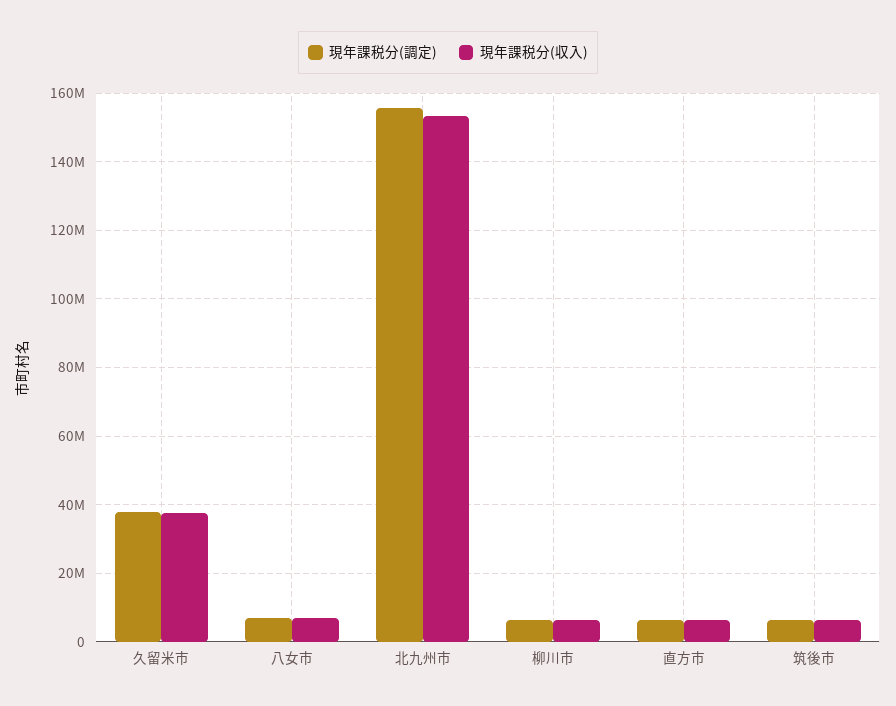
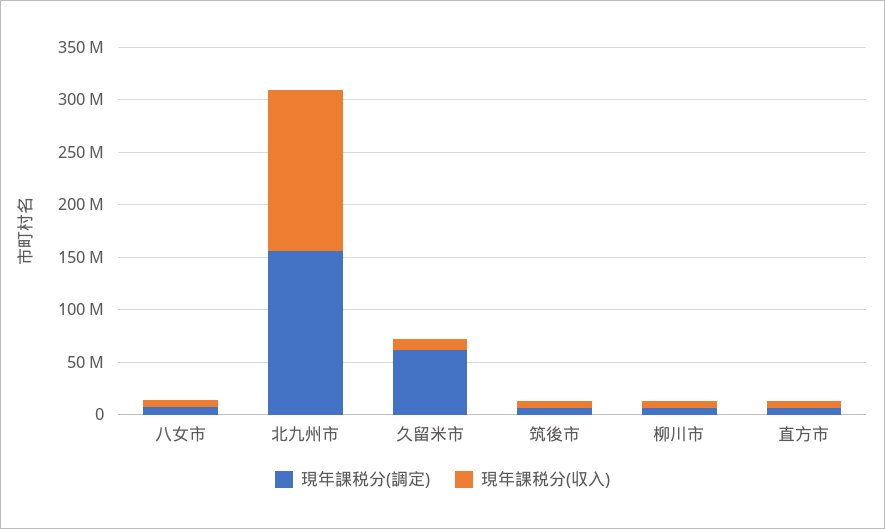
  {
    "現年課税分(調定)": {
-     "久留米市": 38000000,
+     "久留米市": 60000000,
      "八女市": 6000000,
      "北九州市": 156000000,
      "柳川市": 6000000,
      "直方市": 6000000,
      "筑後市": 6000000
    },
    "現年課税分(収入)": {
-     "久留米市": 38000000,
+     "久留米市": 10000000,
      "八女市": 6000000,
      "北九州市": 154000000,
      "柳川市": 6000000,
      "直方市": 6000000,
      "筑後市": 6000000
    }
  }

